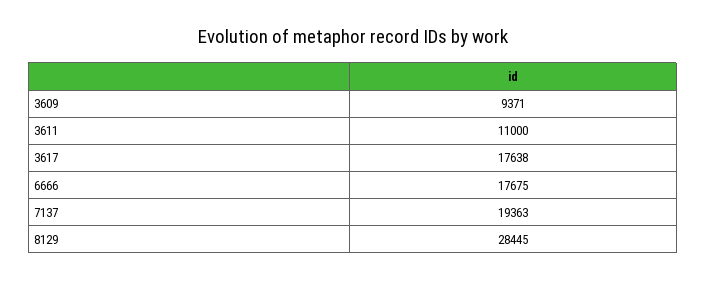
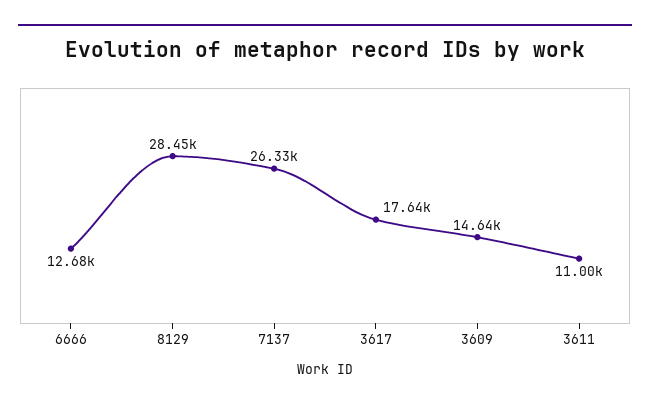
  {
-   "3609": 9371,
+   "3609": 14640,
    "3611": 11000,
    "3617": 17638,
-   "6666": 17675,
+   "6666": 12680,
-   "7137": 19363,
+   "7137": 26330,
    "8129": 28445
  }

